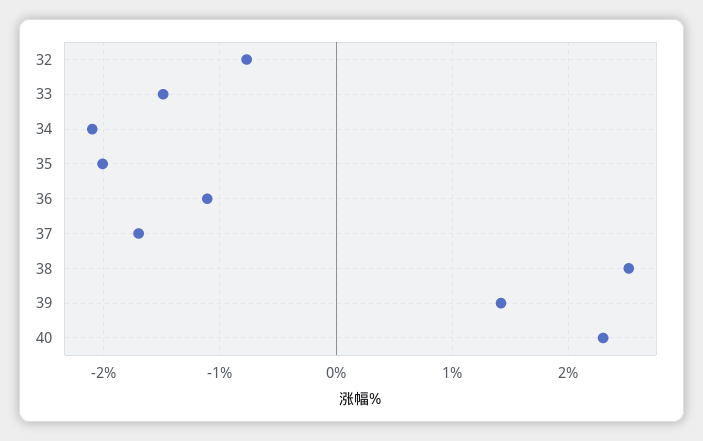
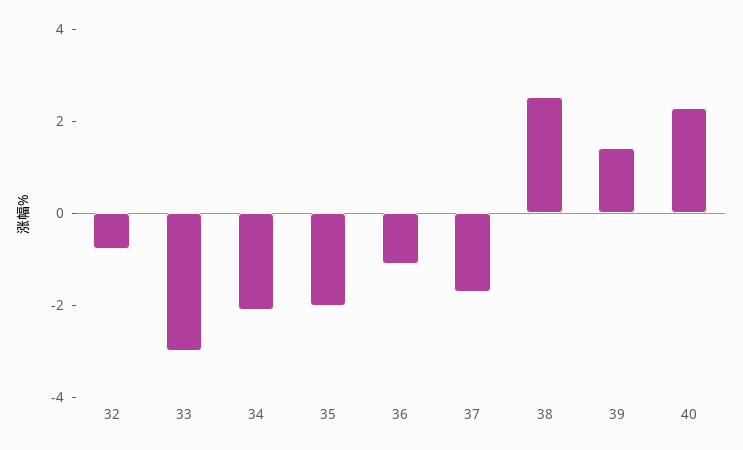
  {
    "32": -0.8,
-   "33": -1.5,
+   "33": -3,
    "34": -2.1,
    "35": -2,
    "36": -1.1,
    "37": -1.7,
    "38": 2.5,
    "39": 1.4,
    "40": 2.3
  }

